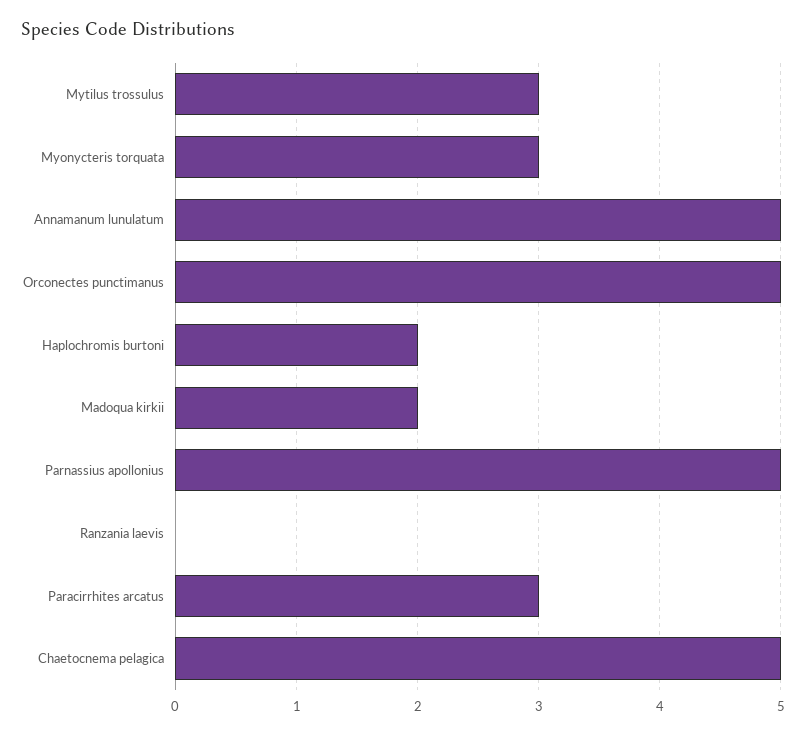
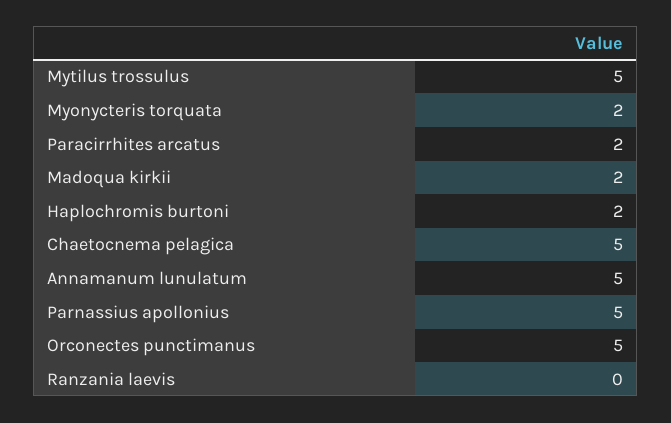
  {
-   "Mytilus trossulus": 3,
+   "Mytilus trossulus": 5,
-   "Myonycteris torquata": 3,
+   "Myonycteris torquata": 2,
    "Annamanum lunulatum": 5,
    "Orconectes punctimanus": 5,
    "Haplochromis burtoni": 2,
    "Madoqua kirkii": 2,
    "Parnassius apollonius": 5,
    "Ranzania laevis": 0,
-   "Paracirrhites arcatus": 3,
+   "Paracirrhites arcatus": 2,
    "Chaetocnema pelagica": 5
  }

